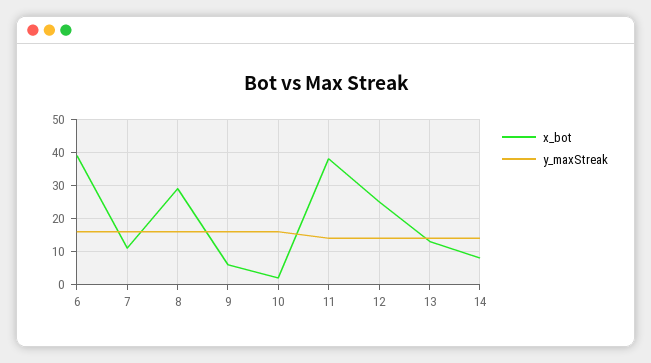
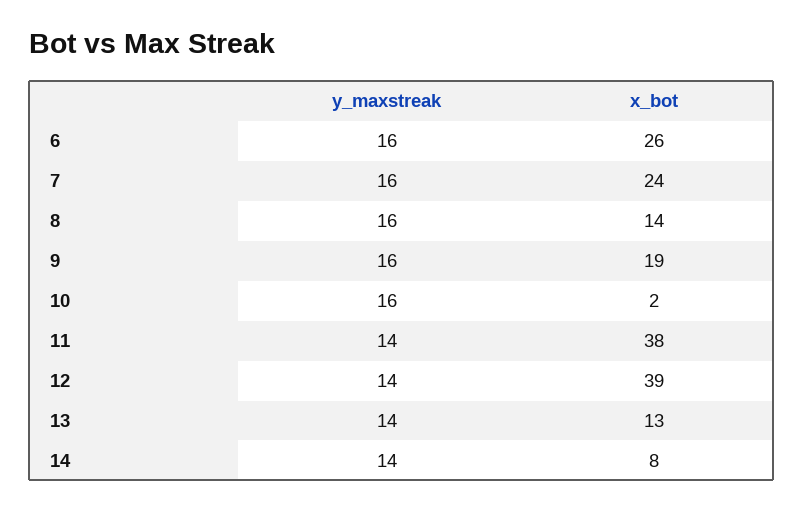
  {
    "x_bot": {
-     "6": 40,
+     "6": 26,
-     "7": 10,
+     "7": 24,
-     "8": 30,
+     "8": 14,
-     "9": 5,
+     "9": 19,
      "10": 2,
      "11": 38,
-     "12": 25,
+     "12": 39,
      "13": 13,
      "14": 8
    },
    "y_maxStreak": {
      "6": 16,
      "7": 16,
      "8": 16,
      "9": 16,
      "10": 16,
      "11": 14,
      "12": 14,
      "13": 14,
      "14": 14
    }
  }

